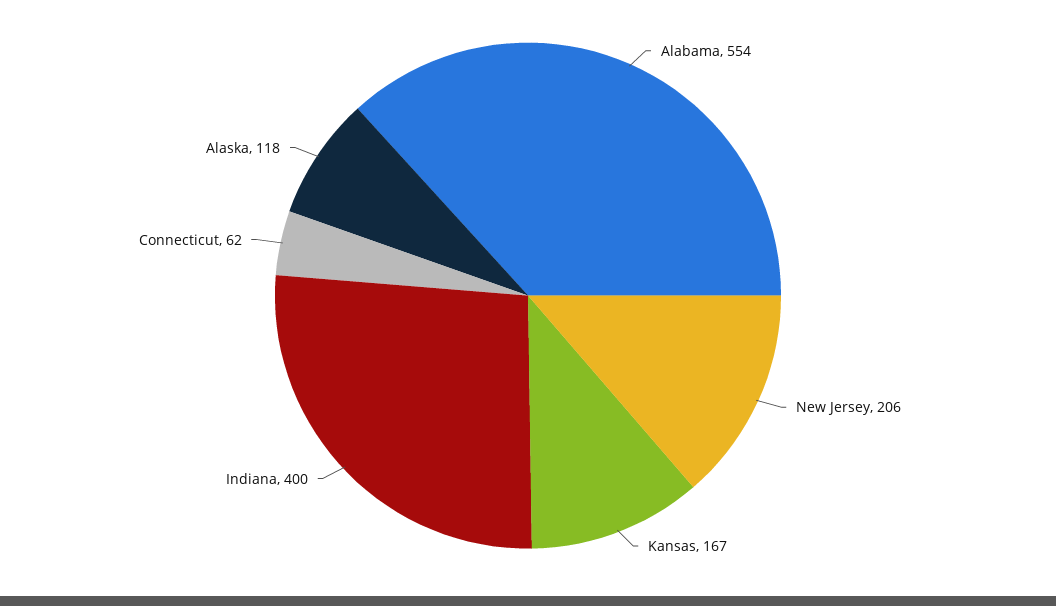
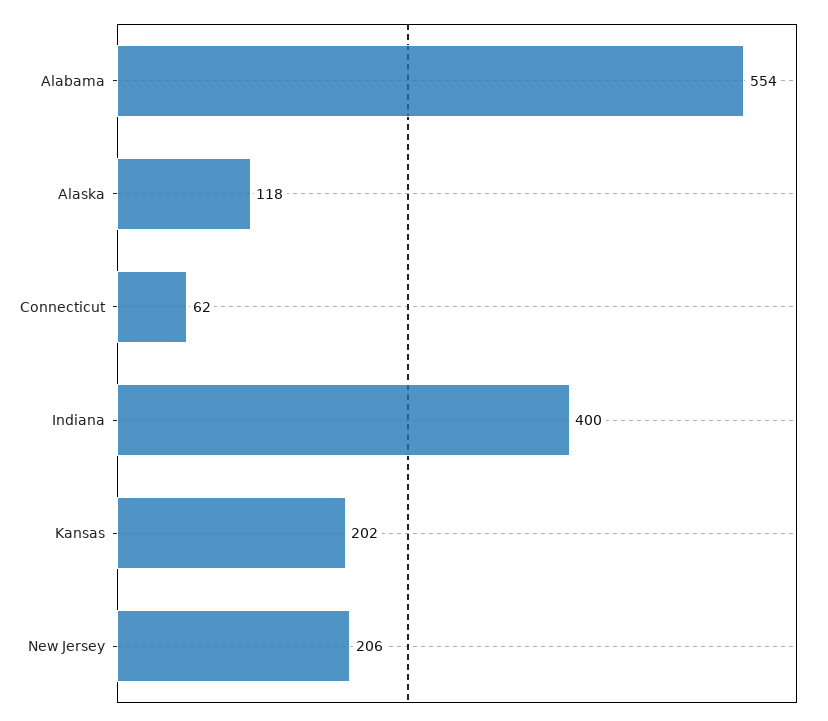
  {
    "Alabama": 554,
    "New Jersey": 206,
-   "Kansas": 167,
+   "Kansas": 202,
    "Indiana": 400,
    "Connecticut": 62,
    "Alaska": 118
  }

